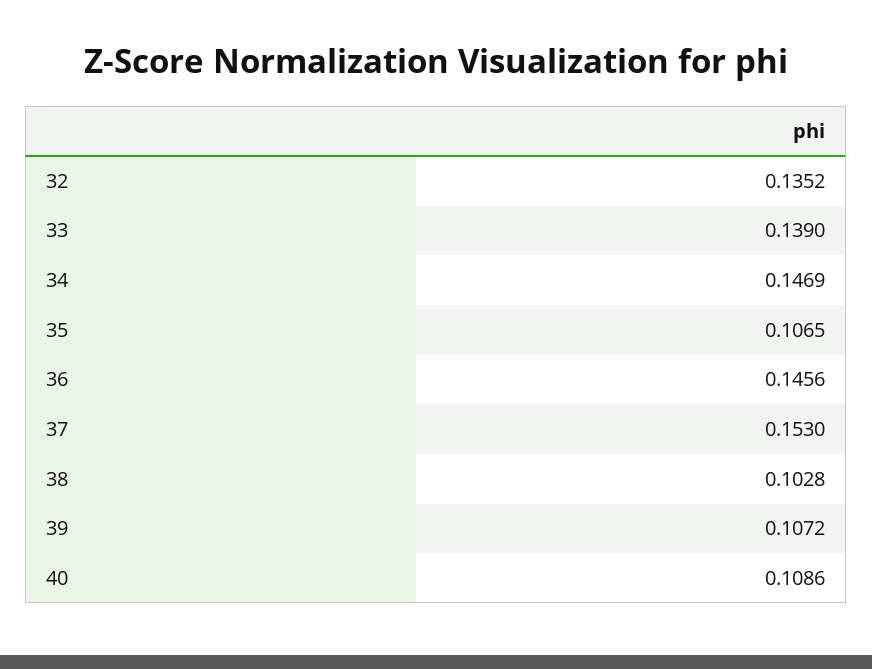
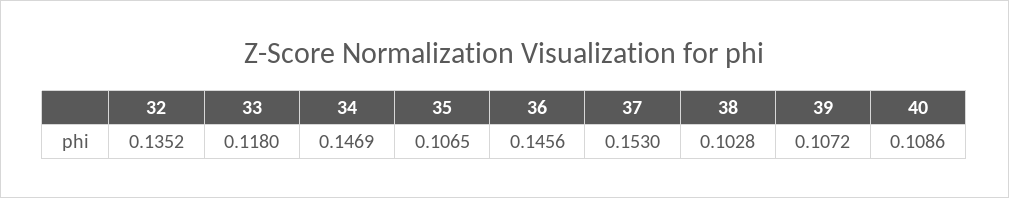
  {
    "32": 0.1352,
-   "33": 0.139,
+   "33": 0.118,
    "34": 0.1469,
    "35": 0.1065,
    "36": 0.1456,
    "37": 0.153,
    "38": 0.1028,
    "39": 0.1072,
    "40": 0.1086
  }

